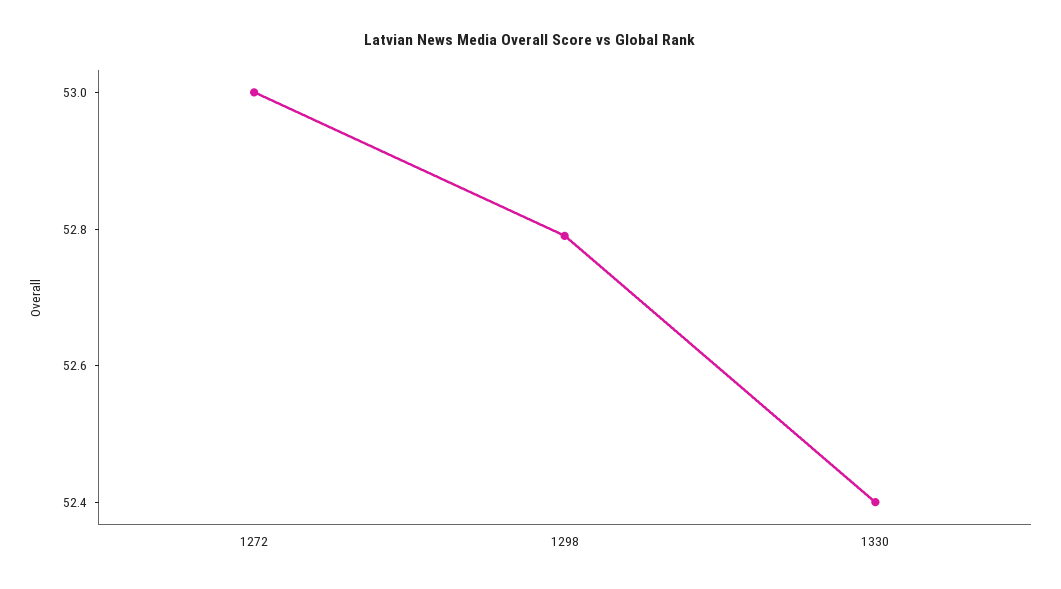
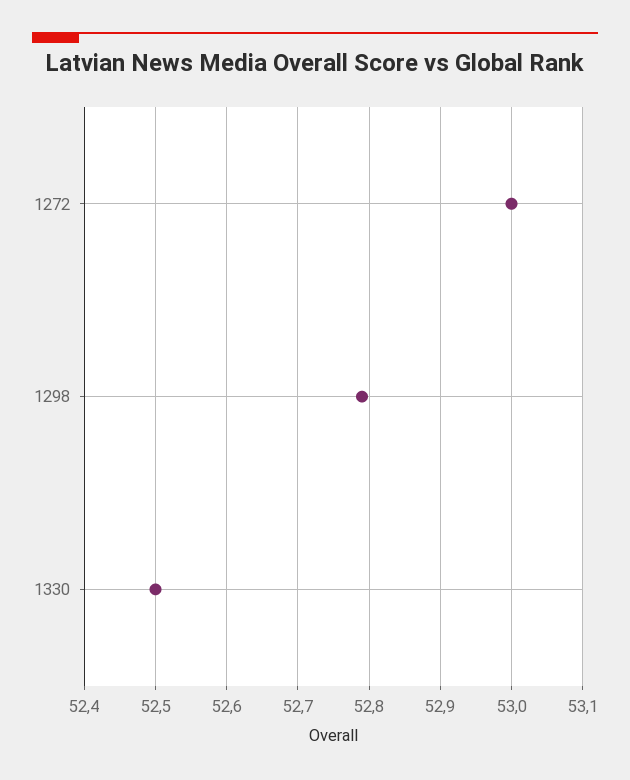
  {
    "1272": 53,
    "1298": 52.79,
-   "1330": 52.4
+   "1330": 52.5
  }

